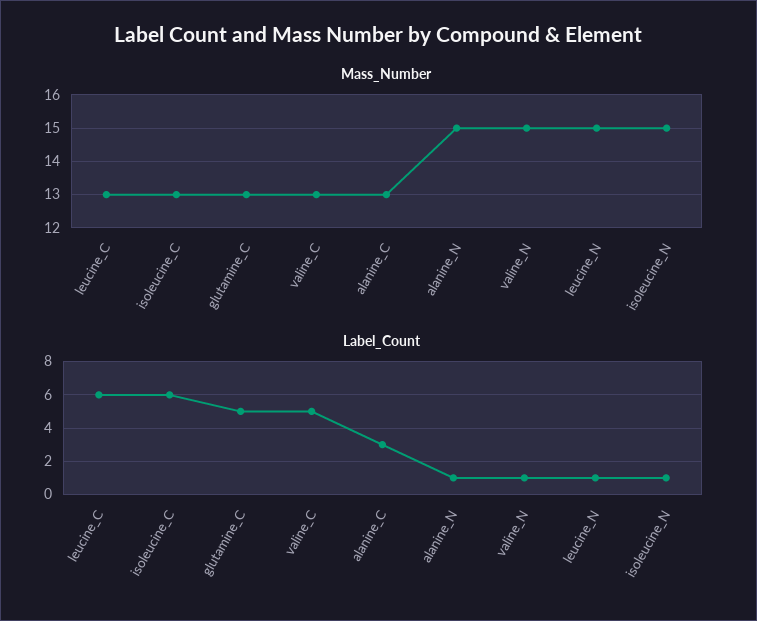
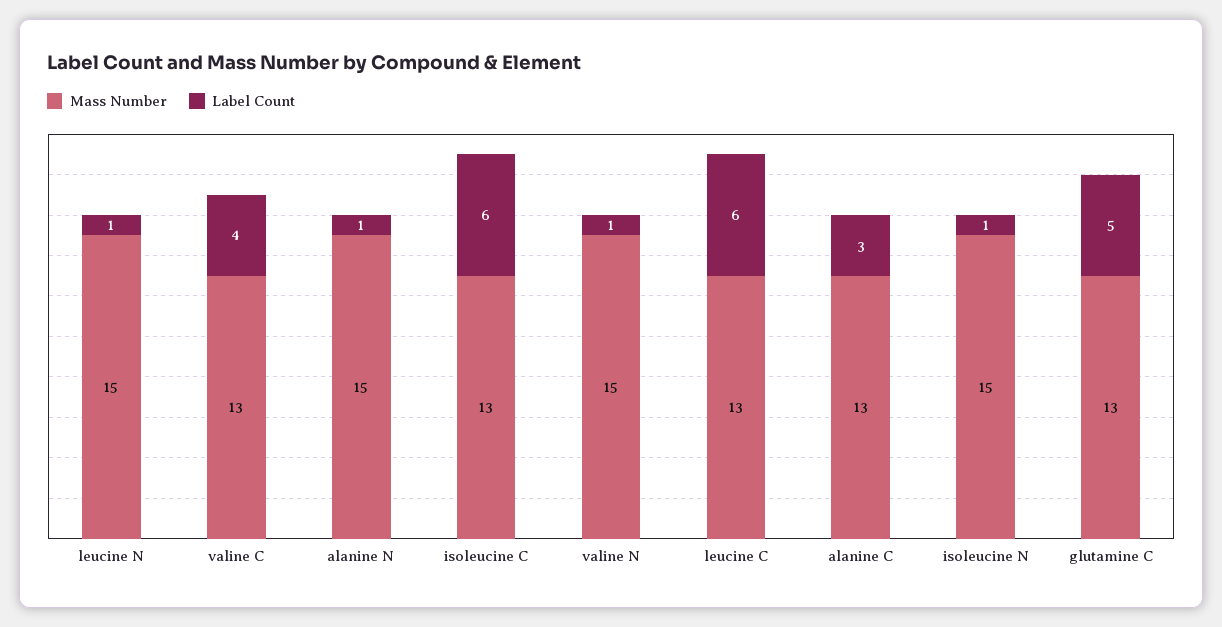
  {
    "Mass_Number": {
      "leucine_C": 13,
      "isoleucine_C": 13,
      "glutamine_C": 13,
      "valine_C": 13,
      "alanine_C": 13,
      "alanine_N": 15,
      "valine_N": 15,
      "leucine_N": 15,
      "isoleucine_N": 15
    },
    "Label_Count": {
      "leucine_C": 6,
      "isoleucine_C": 6,
      "glutamine_C": 5,
-     "valine_C": 5,
+     "valine_C": 4,
      "alanine_C": 3,
      "alanine_N": 1,
      "valine_N": 1,
      "leucine_N": 1,
      "isoleucine_N": 1
    }
  }

